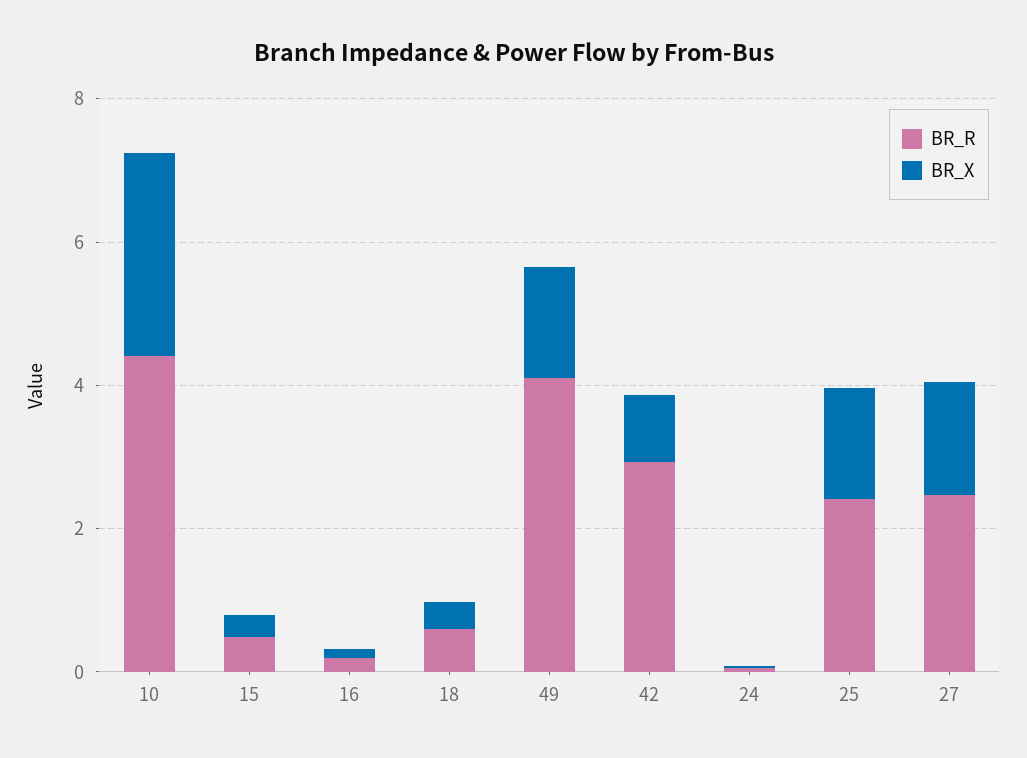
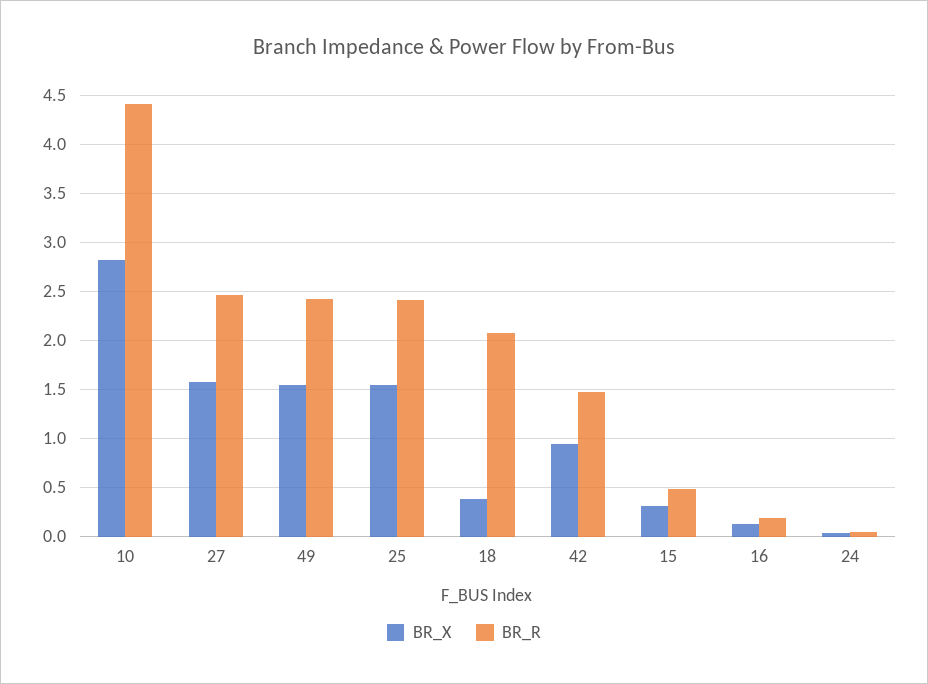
  {
    "BR_R": {
      "10": 4.4,
      "15": 0.5,
      "16": 0.2,
-     "18": 0.5,
+     "18": 2.1,
-     "49": 4,
+     "49": 2.4,
-     "42": 3,
+     "42": 1.5,
      "24": 0.1,
      "25": 2.4,
      "27": 2.5
    },
    "BR_X": {
      "10": 2.8,
      "15": 0.3,
      "16": 0.1,
      "18": 0.4,
      "49": 1.5,
      "42": 0.9,
      "24": 0,
      "25": 1.5,
      "27": 1.6
    }
  }

